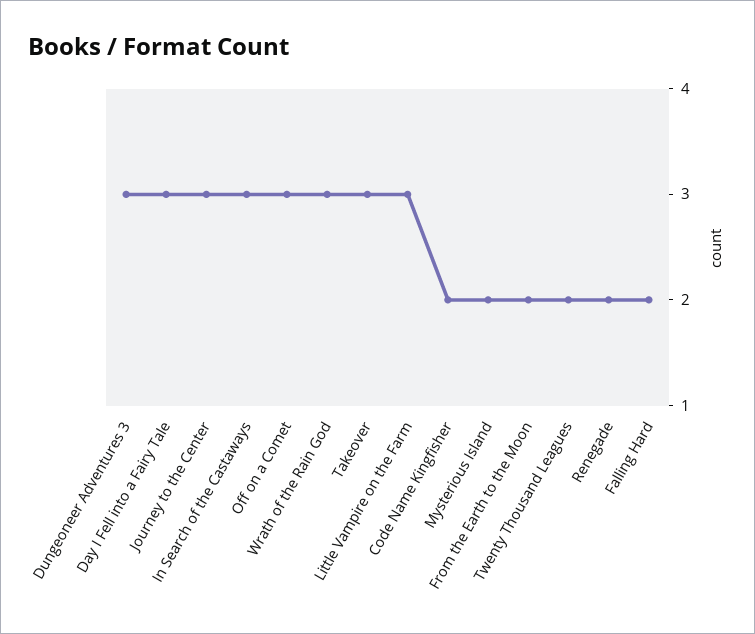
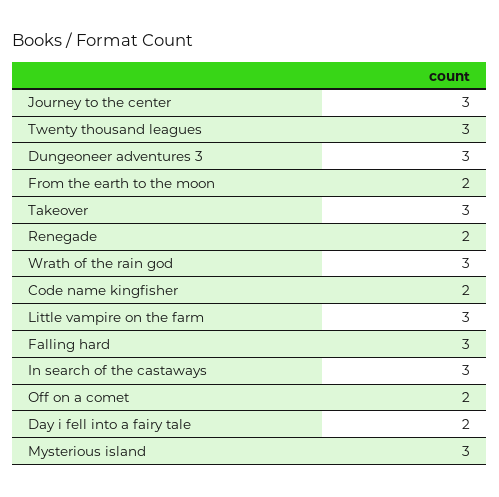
  {
    "Dungeoneer Adventures 3": 3,
-   "Day I Fell into a Fairy Tale": 3,
+   "Day I Fell into a Fairy Tale": 2,
    "Journey to the Center": 3,
    "In Search of the Castaways": 3,
-   "Off on a Comet": 3,
+   "Off on a Comet": 2,
    "Wrath of the Rain God": 3,
    "Takeover": 3,
    "Little Vampire on the Farm": 3,
    "Code Name Kingfisher": 2,
-   "Mysterious Island": 2,
+   "Mysterious Island": 3,
    "From the Earth to the Moon": 2,
-   "Twenty Thousand Leagues": 2,
+   "Twenty Thousand Leagues": 3,
    "Renegade": 2,
-   "Falling Hard": 2
+   "Falling Hard": 3
  }

